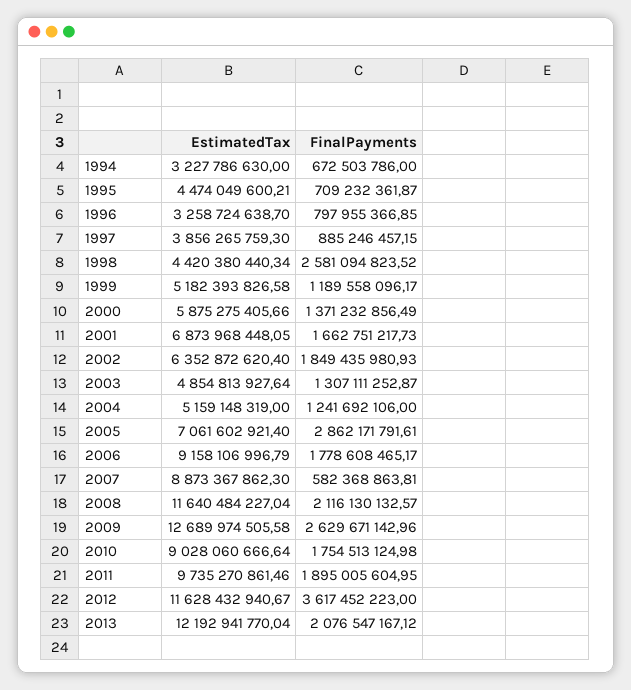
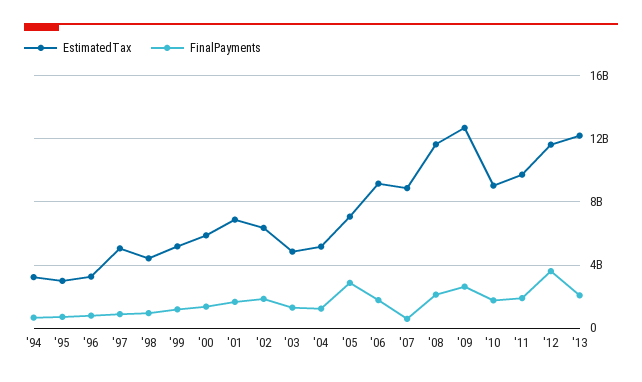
  {
    "EstimatedTax": {
      "1994": 3227786630,
-     "1995": 4474049600.21,
+     "1995": 3000000000,
      "1996": 3258724638.7,
-     "1997": 3856265759.3,
+     "1997": 5000000000,
      "1998": 4420380440.34,
      "1999": 5182393826.58,
      "2000": 5875275405.66,
      "2001": 6873968448.05,
      "2002": 6352872620.4,
      "2003": 4854813927.64,
      "2004": 5159148319,
      "2005": 7061602921.4,
      "2006": 9158106996.79,
      "2007": 8873367862.3,
      "2008": 11640484227.04,
      "2009": 12689974505.58,
      "2010": 9028060666.64,
      "2011": 9735270861.46,
      "2012": 11628432940.67,
      "2013": 12192941770.04
    },
    "FinalPayments": {
      "1994": 672503786,
      "1995": 709232361.87,
      "1996": 797955366.85,
      "1997": 885246457.15,
-     "1998": 2581094823.52,
+     "1998": 1000000000,
      "1999": 1189558096.17,
      "2000": 1371232856.49,
      "2001": 1662751217.73,
      "2002": 1849435980.93,
      "2003": 1307111252.87,
      "2004": 1241692106,
      "2005": 2862171791.61,
      "2006": 1778608465.17,
      "2007": 582368863.81,
      "2008": 2116130132.57,
      "2009": 2629671142.96,
      "2010": 1754513124.98,
      "2011": 1895005604.95,
      "2012": 3617452223,
      "2013": 2076547167.12
    }
  }

